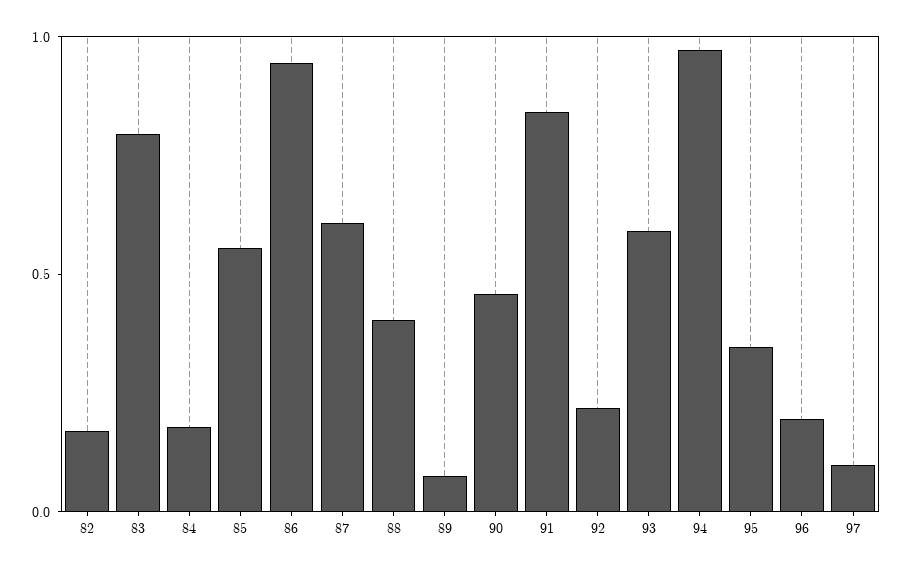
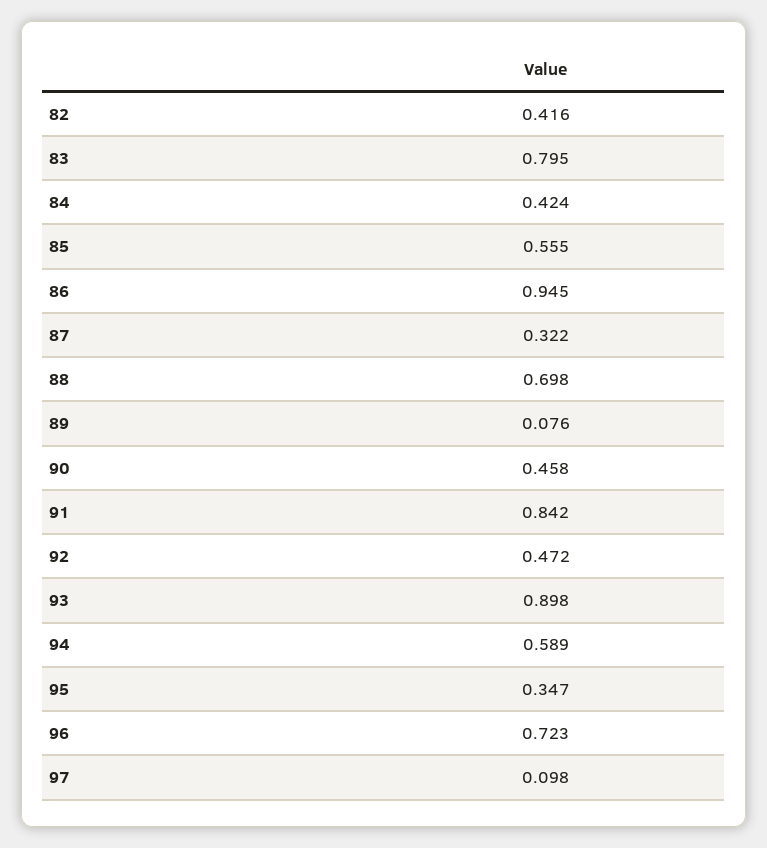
  {
-   "82": 0.2,
+   "82": 0.416,
    "83": 0.795,
-   "84": 0.2,
+   "84": 0.424,
    "85": 0.555,
    "86": 0.945,
-   "87": 0.6,
+   "87": 0.322,
-   "88": 0.4,
+   "88": 0.698,
    "89": 0.076,
    "90": 0.458,
    "91": 0.842,
-   "92": 0.2,
+   "92": 0.472,
-   "93": 0.6,
+   "93": 0.898,
-   "94": 1,
+   "94": 0.589,
    "95": 0.347,
-   "96": 0.2,
+   "96": 0.723,
    "97": 0.098
  }

